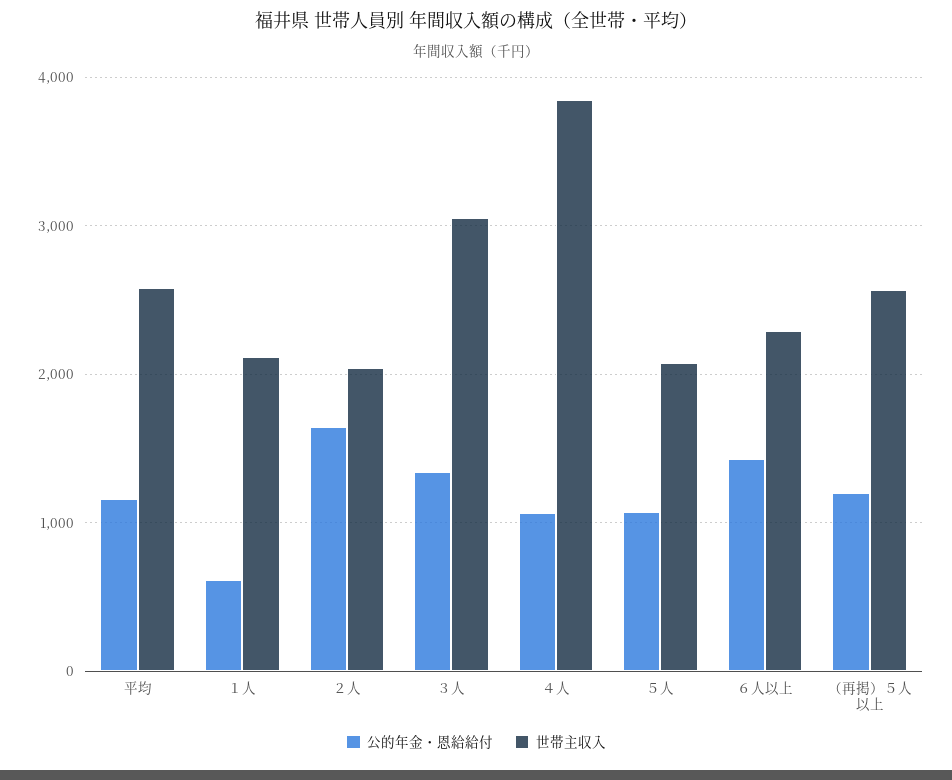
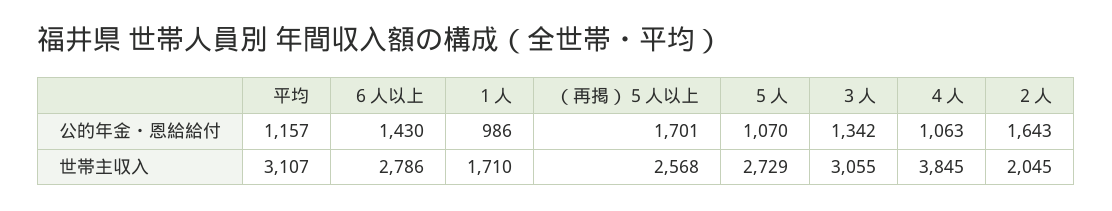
  {
    "公的年金・恩給給付": {
      "平均": 1157,
-     "１人": 600,
+     "１人": 986,
      "２人": 1643,
      "３人": 1342,
      "４人": 1063,
      "５人": 1070,
      "６人以上": 1430,
-     "（再掲）５人以上": 1200
+     "（再掲）５人以上": 1701
    },
    "世帯主収入": {
-     "平均": 2600,
+     "平均": 3107,
-     "１人": 2100,
+     "１人": 1710,
      "２人": 2045,
      "３人": 3055,
      "４人": 3845,
-     "５人": 2100,
+     "５人": 2729,
-     "６人以上": 2300,
+     "６人以上": 2786,
      "（再掲）５人以上": 2568
    }
  }

